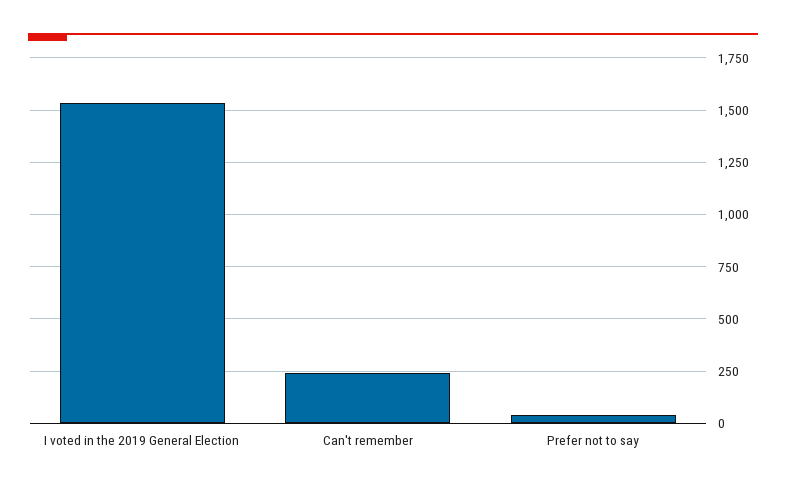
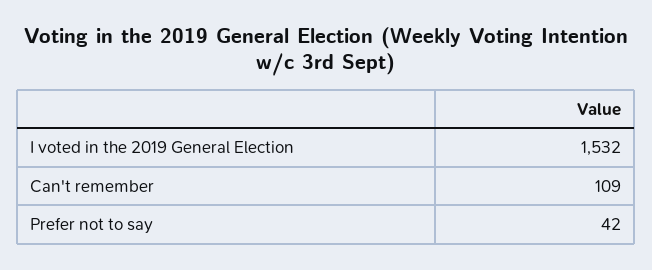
  {
    "I voted in the 2019 General Election": 1532,
-   "Can't remember": 250,
+   "Can't remember": 109,
    "Prefer not to say": 42
  }

